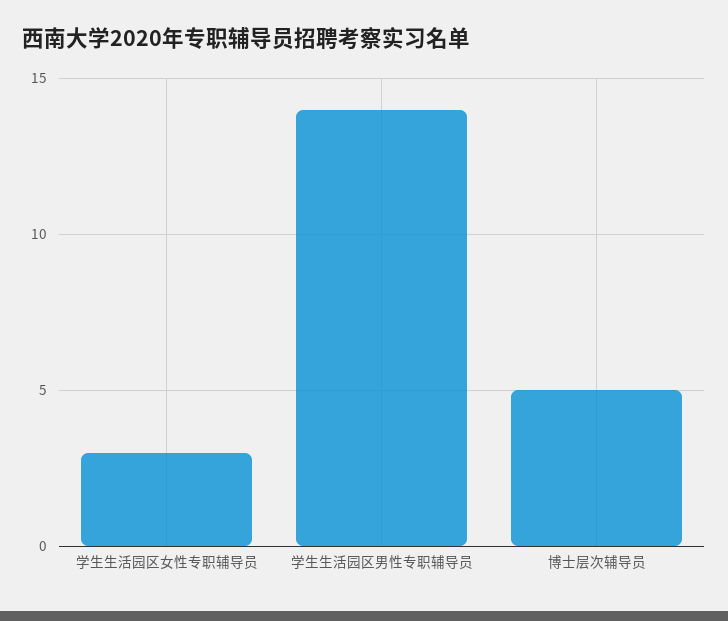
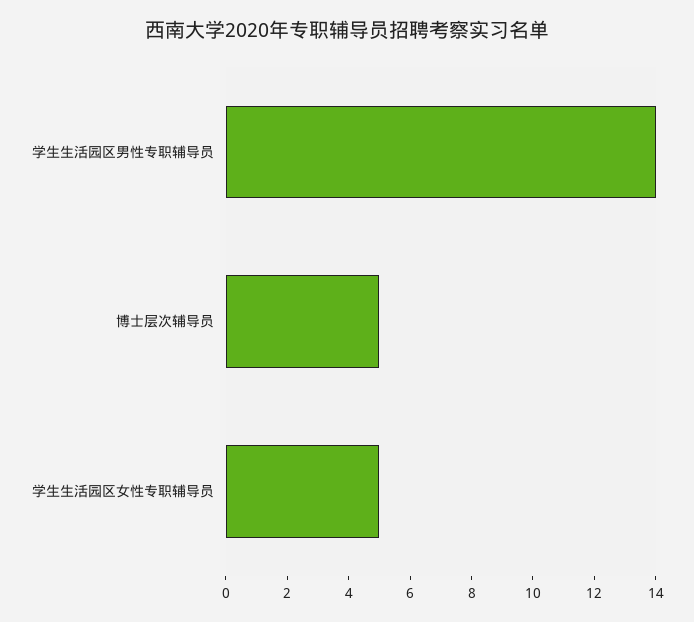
  {
-   "学生生活园区女性专职辅导员": 3,
+   "学生生活园区女性专职辅导员": 5,
    "学生生活园区男性专职辅导员": 14,
    "博士层次辅导员": 5
  }

